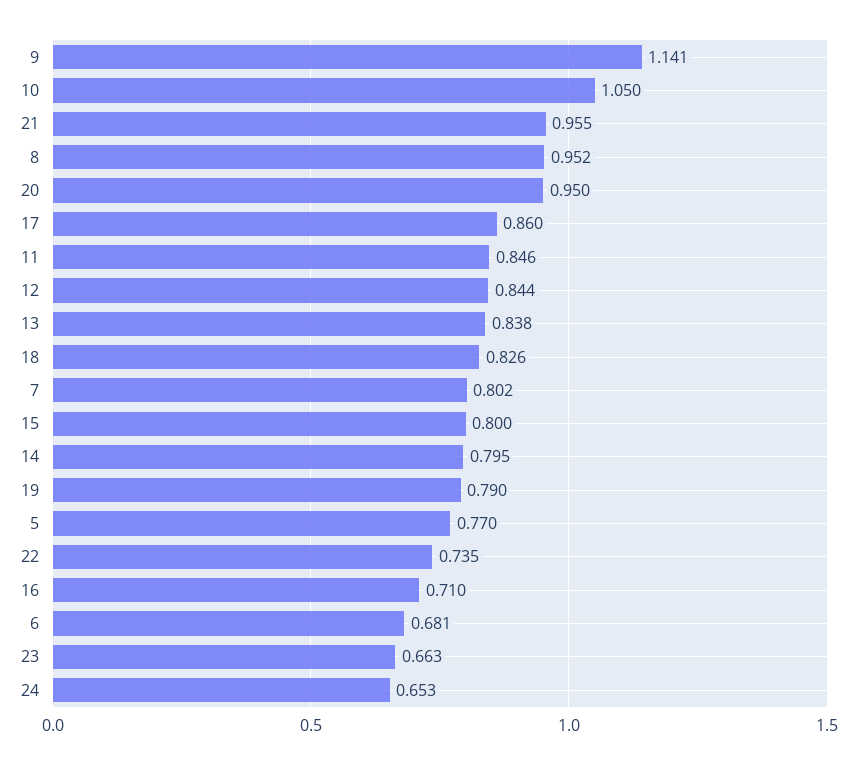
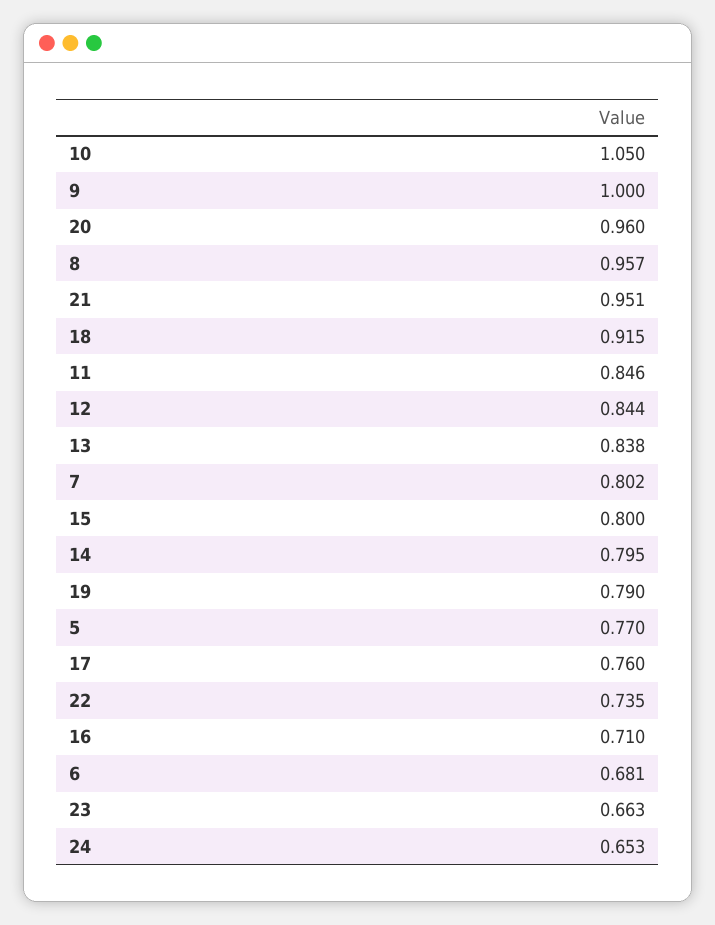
  {
-   "9": 1.141,
+   "9": 1,
    "10": 1.05,
-   "21": 0.955,
+   "21": 0.951,
-   "8": 0.952,
+   "8": 0.957,
-   "20": 0.95,
+   "20": 0.96,
-   "17": 0.86,
+   "17": 0.76,
    "11": 0.846,
    "12": 0.844,
    "13": 0.838,
-   "18": 0.826,
+   "18": 0.915,
    "7": 0.802,
    "15": 0.8,
    "14": 0.795,
    "19": 0.79,
    "5": 0.77,
    "22": 0.735,
    "16": 0.71,
    "6": 0.681,
    "23": 0.663,
    "24": 0.653
  }

